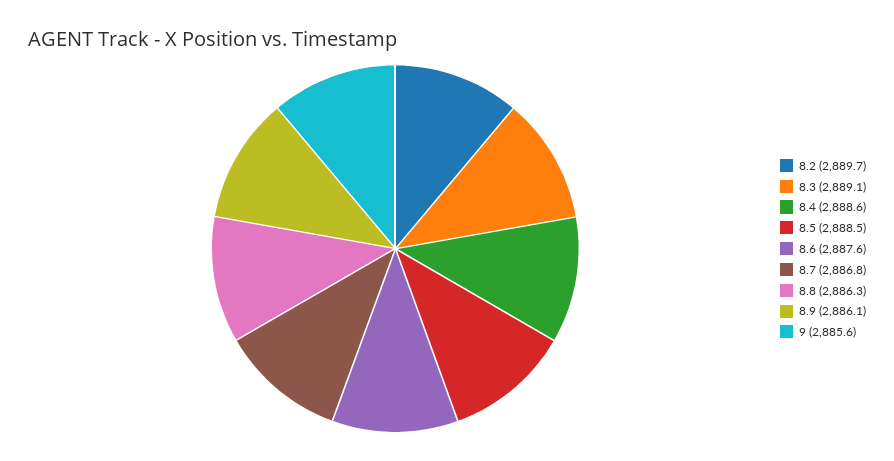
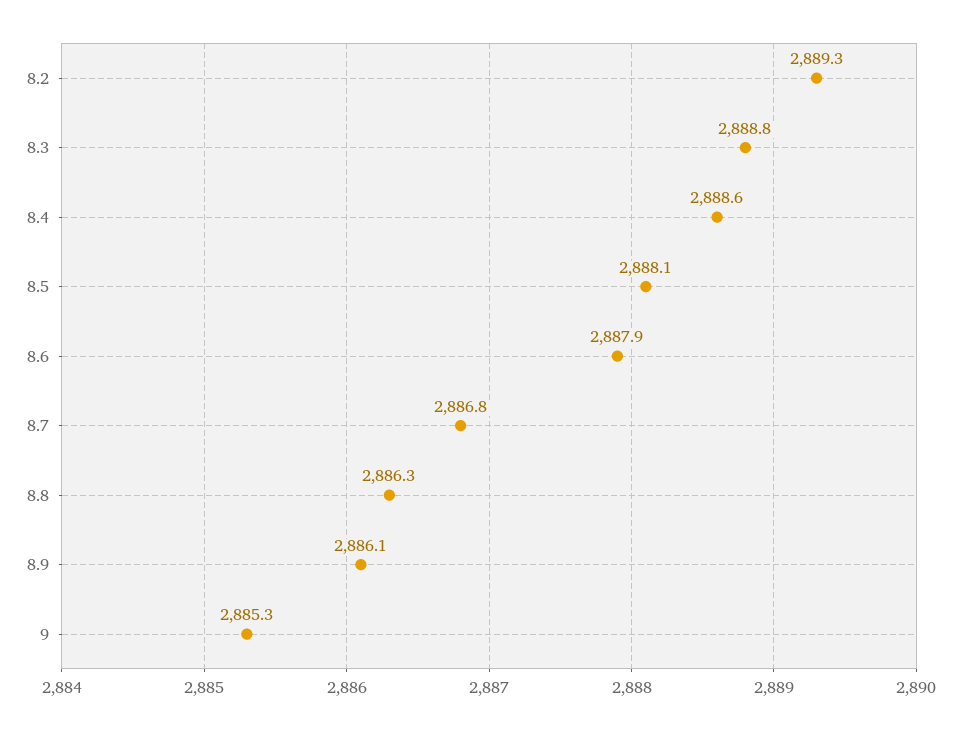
  {
-   "8.2": 2889.7,
+   "8.2": 2889.3,
-   "8.3": 2889.1,
+   "8.3": 2888.8,
    "8.4": 2888.6,
-   "8.5": 2888.5,
+   "8.5": 2888.1,
-   "8.6": 2887.6,
+   "8.6": 2887.9,
    "8.7": 2886.8,
    "8.8": 2886.3,
    "8.9": 2886.1,
-   "9": 2885.6
+   "9": 2885.3
  }

